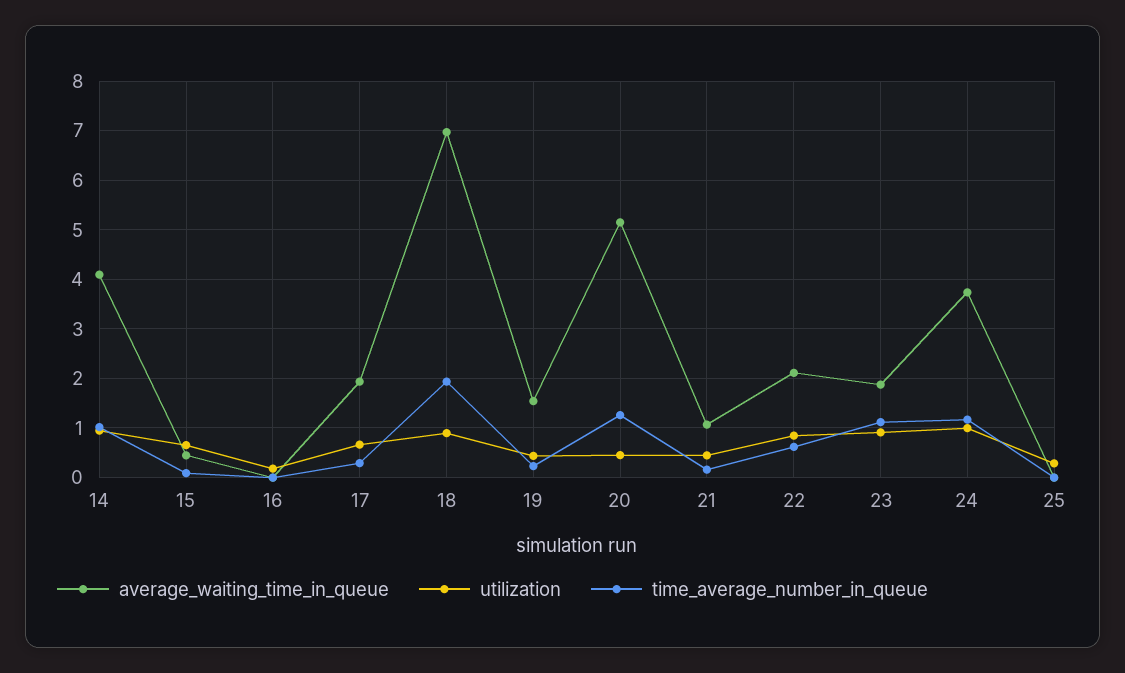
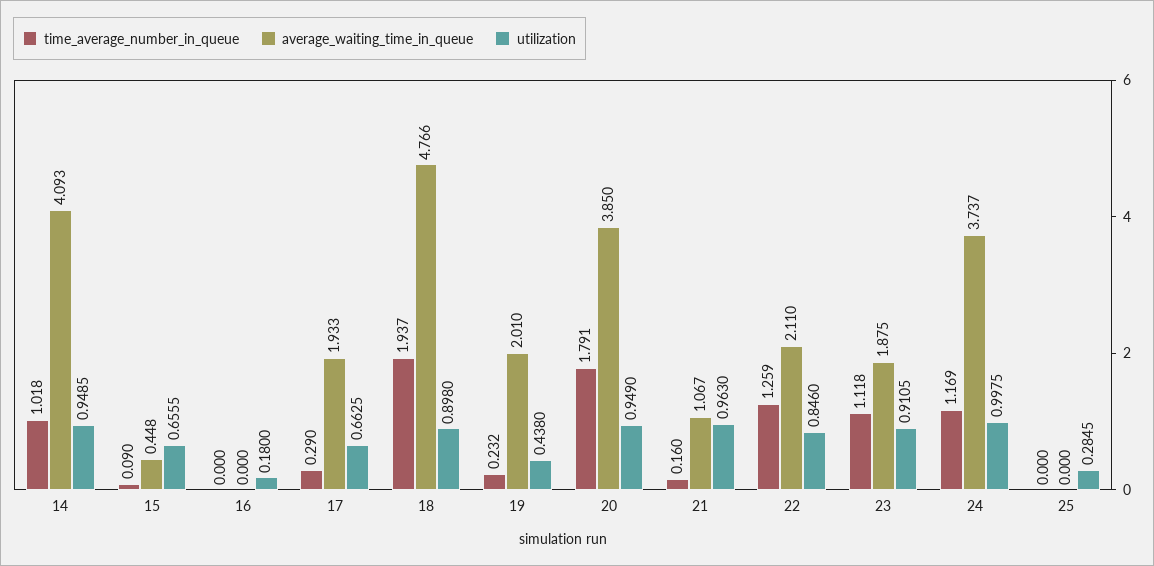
  {
    "average_waiting_time_in_queue": {
      "14": 4.093,
      "15": 0.448,
      "16": 0,
      "17": 1.933,
-     "18": 7,
+     "18": 4.766,
-     "19": 1.6,
+     "19": 2.01,
-     "20": 5.2,
+     "20": 3.85,
      "21": 1.067,
      "22": 2.11,
      "23": 1.875,
      "24": 3.737,
      "25": 0
    },
    "utilization": {
      "14": 0.9485,
      "15": 0.6555,
      "16": 0.18,
      "17": 0.6625,
      "18": 0.898,
      "19": 0.438,
-     "20": 0.4,
+     "20": 0.949,
-     "21": 0.4,
+     "21": 0.963,
      "22": 0.846,
      "23": 0.9105,
      "24": 0.9975,
      "25": 0.2845
    },
    "time_average_number_in_queue": {
      "14": 1.018,
      "15": 0.09,
      "16": 0,
      "17": 0.29,
      "18": 1.937,
      "19": 0.232,
-     "20": 1.2,
+     "20": 1.791,
      "21": 0.16,
-     "22": 0.6,
+     "22": 1.259,
      "23": 1.118,
      "24": 1.169,
      "25": 0
    }
  }

